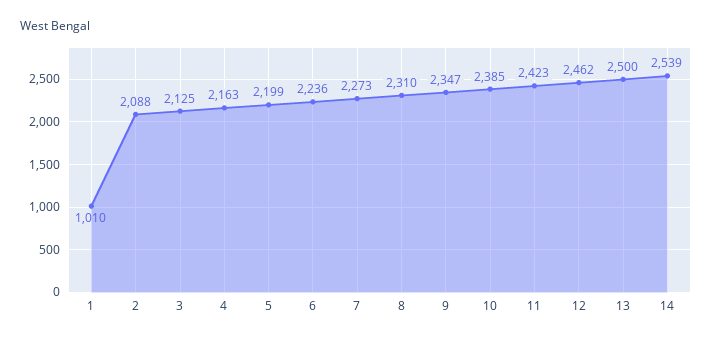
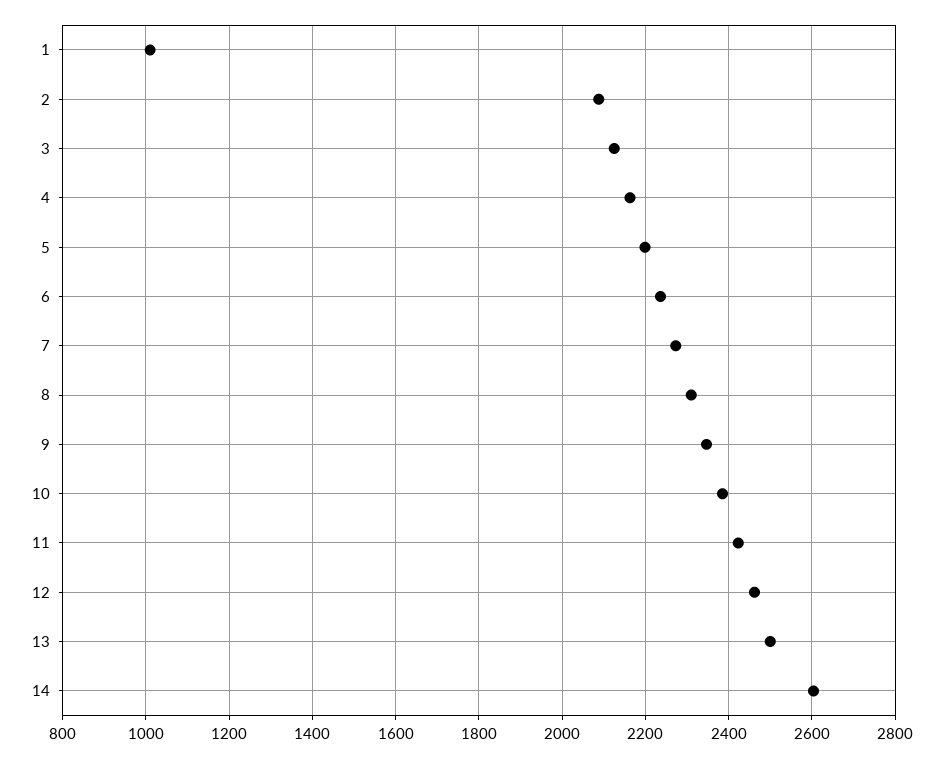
  {
    "1": 1010,
    "2": 2088,
    "3": 2125,
    "4": 2163,
    "5": 2199,
    "6": 2236,
    "7": 2273,
    "8": 2310,
    "9": 2347,
    "10": 2385,
    "11": 2423,
    "12": 2462,
    "13": 2500,
-   "14": 2539
+   "14": 2600
  }

